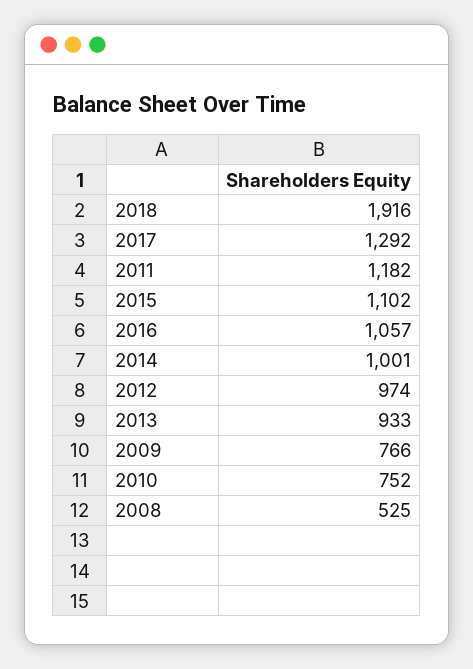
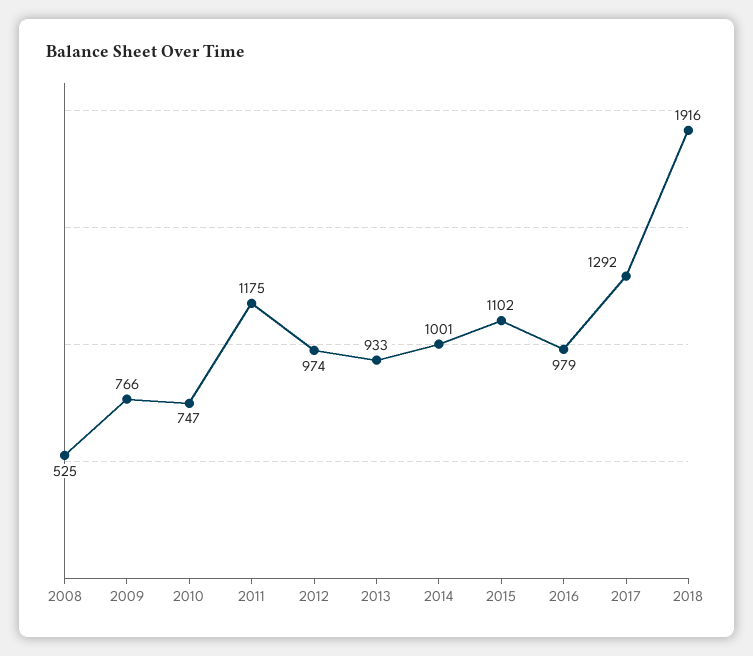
  {
    "2018": 1916,
    "2017": 1292,
-   "2011": 1182,
+   "2011": 1175,
    "2015": 1102,
-   "2016": 1057,
+   "2016": 979,
    "2014": 1001,
    "2012": 974,
    "2013": 933,
    "2009": 766,
-   "2010": 752,
+   "2010": 747,
    "2008": 525
  }

